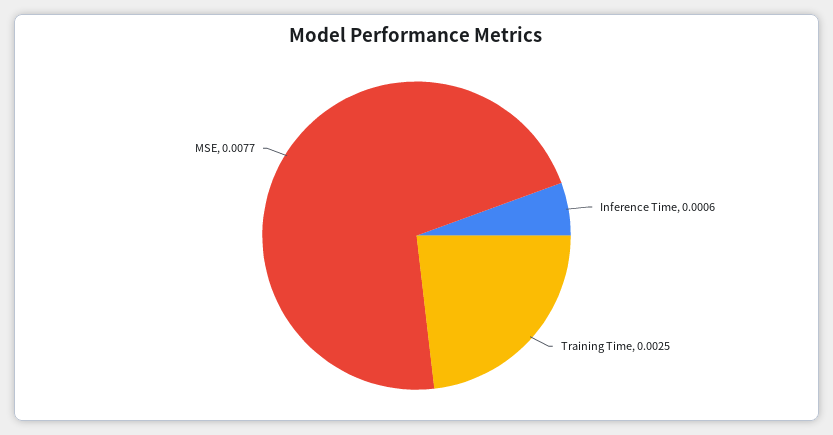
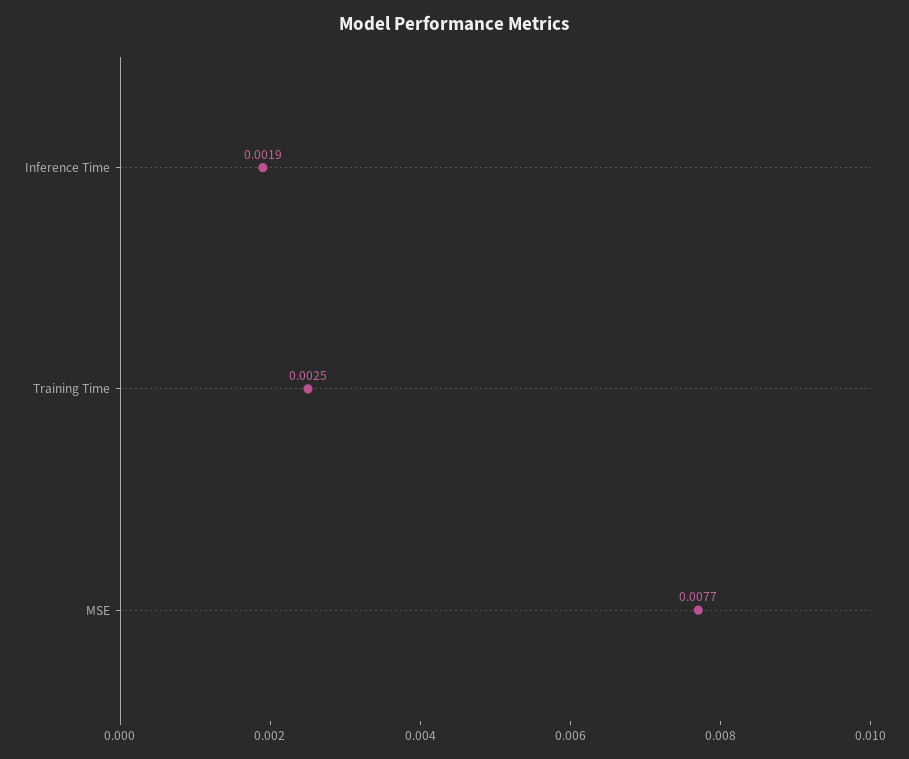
  {
-   "Inference Time": 0.0006,
+   "Inference Time": 0.0019,
    "Training Time": 0.0025,
    "MSE": 0.0077
  }

